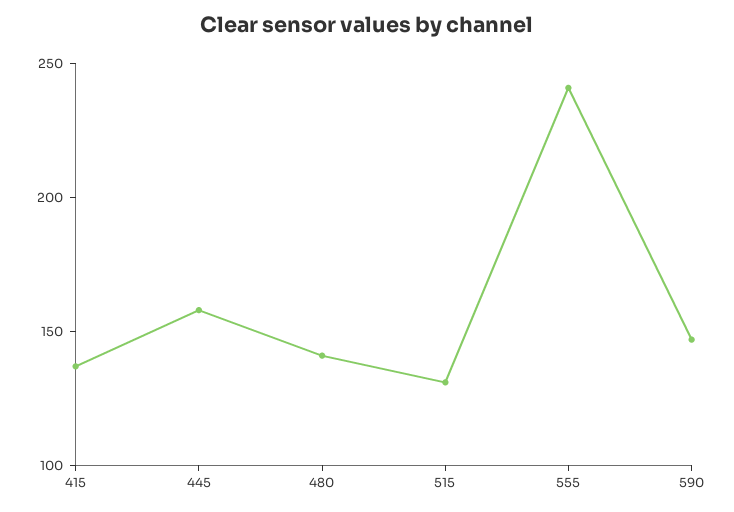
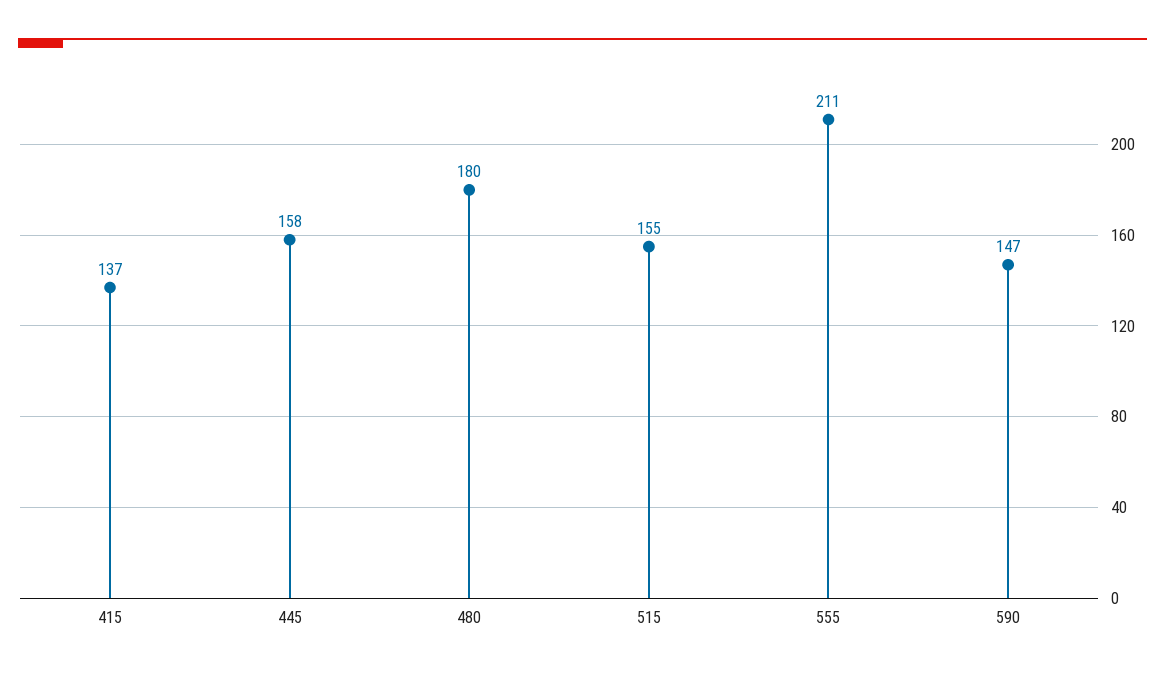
  {
    "415": 137,
    "445": 158,
-   "480": 140,
+   "480": 180,
-   "515": 130,
+   "515": 155,
-   "555": 240,
+   "555": 211,
    "590": 147
  }

